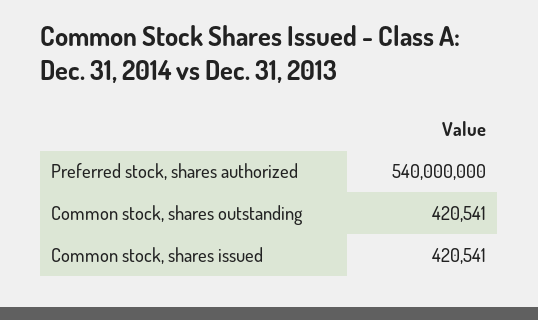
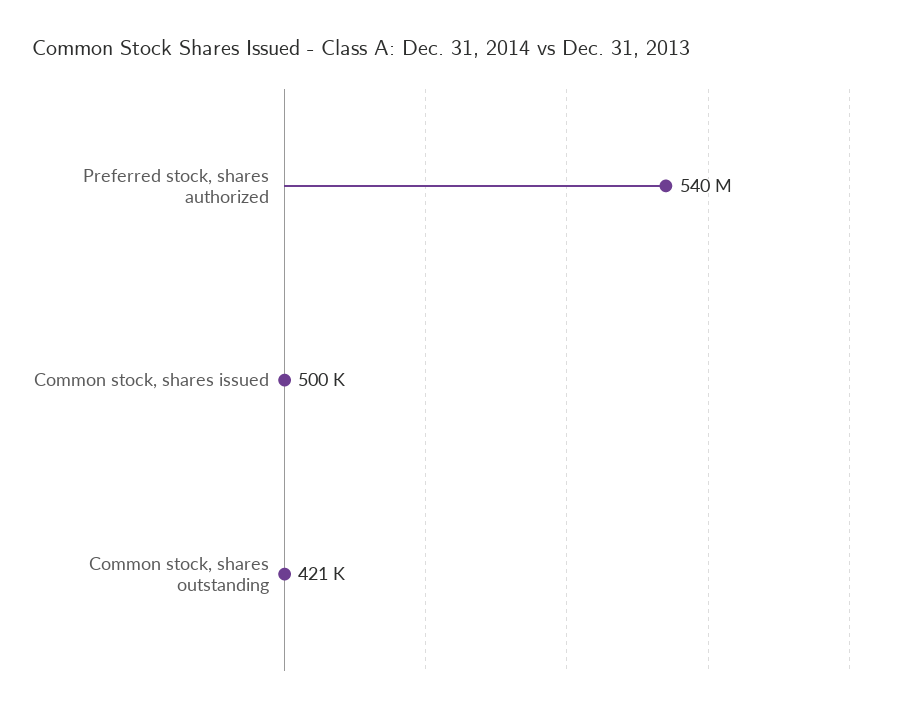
  {
    "Preferred stock, shares authorized": 540000000,
    "Common stock, shares outstanding": 420541,
-   "Common stock, shares issued": 420541
+   "Common stock, shares issued": 500000
  }

